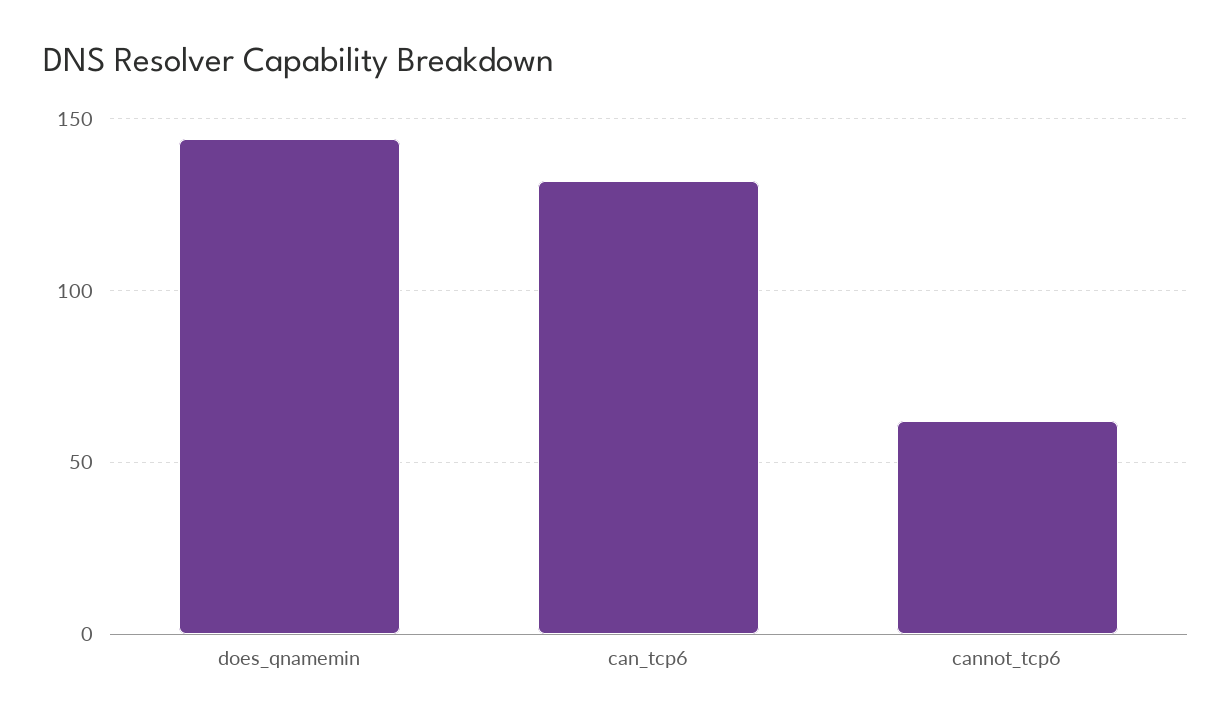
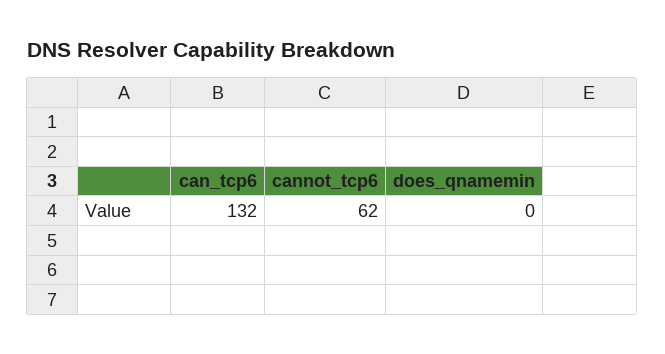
  {
-   "does_qnamemin": 145,
+   "does_qnamemin": 0,
    "can_tcp6": 132,
    "cannot_tcp6": 62
  }

